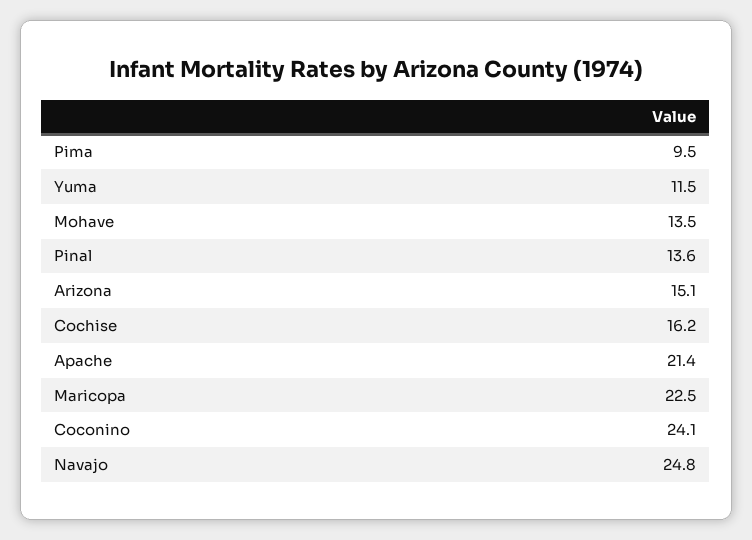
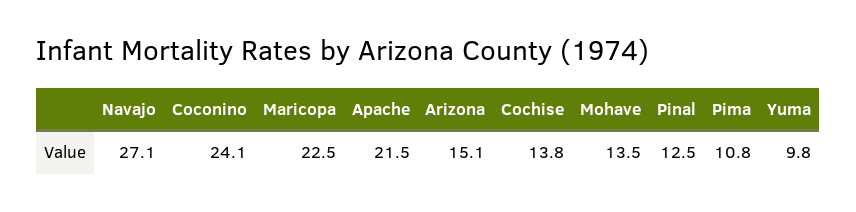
  {
-   "Pima": 9.5,
+   "Pima": 10.8,
-   "Yuma": 11.5,
+   "Yuma": 9.8,
    "Mohave": 13.5,
-   "Pinal": 13.6,
+   "Pinal": 12.5,
    "Arizona": 15.1,
-   "Cochise": 16.2,
+   "Cochise": 13.8,
-   "Apache": 21.4,
+   "Apache": 21.5,
    "Maricopa": 22.5,
    "Coconino": 24.1,
-   "Navajo": 24.8
+   "Navajo": 27.1
  }

